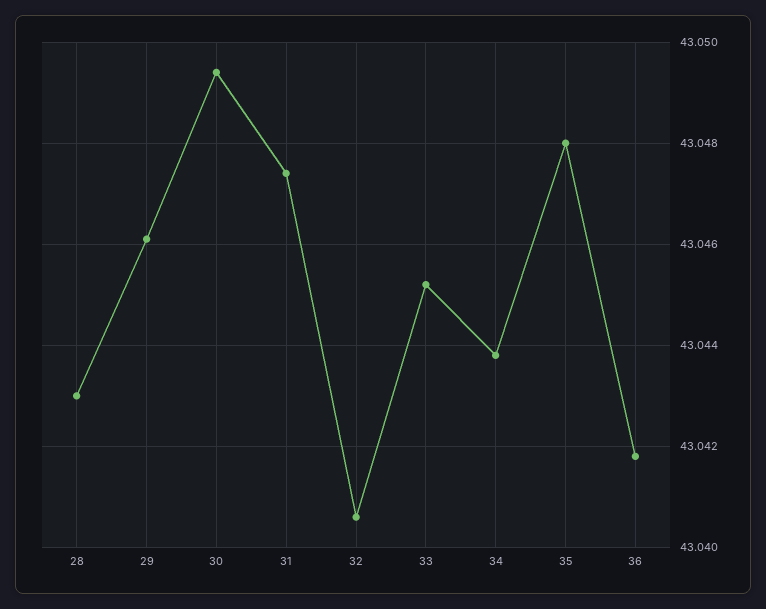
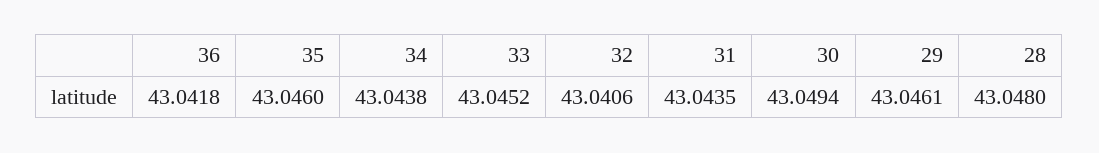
  {
-   "28": 43.043,
+   "28": 43.048,
    "29": 43.0461,
    "30": 43.0494,
-   "31": 43.0475,
+   "31": 43.0435,
    "32": 43.0406,
    "33": 43.0452,
    "34": 43.0438,
-   "35": 43.048,
+   "35": 43.046,
    "36": 43.0418
  }

